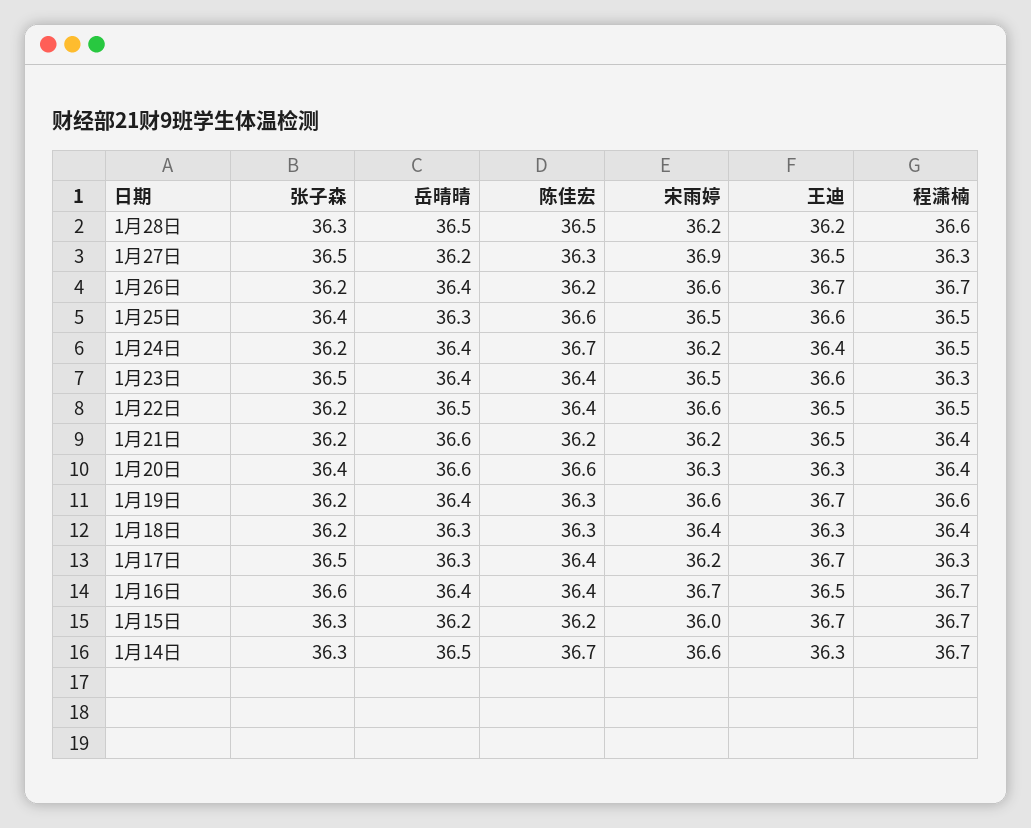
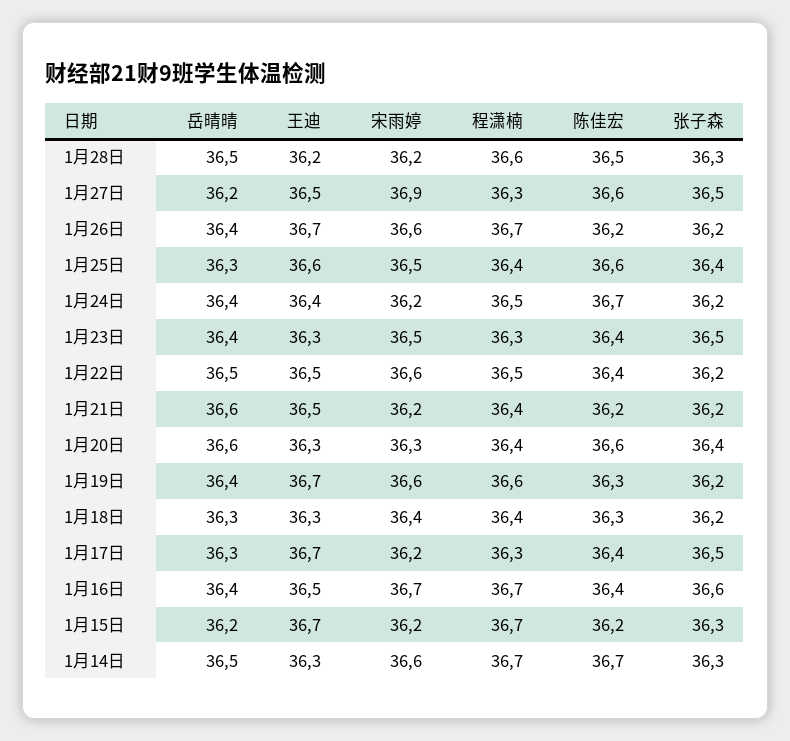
  {
    "张子森": {
      "1月28日": 36.3,
      "1月27日": 36.5,
      "1月26日": 36.2,
      "1月25日": 36.4,
      "1月24日": 36.2,
      "1月23日": 36.5,
      "1月22日": 36.2,
      "1月21日": 36.2,
      "1月20日": 36.4,
      "1月19日": 36.2,
      "1月18日": 36.2,
      "1月17日": 36.5,
      "1月16日": 36.6,
      "1月15日": 36.3,
      "1月14日": 36.3
    },
    "岳晴晴": {
      "1月28日": 36.5,
      "1月27日": 36.2,
      "1月26日": 36.4,
      "1月25日": 36.3,
      "1月24日": 36.4,
      "1月23日": 36.4,
      "1月22日": 36.5,
      "1月21日": 36.6,
      "1月20日": 36.6,
      "1月19日": 36.4,
      "1月18日": 36.3,
      "1月17日": 36.3,
      "1月16日": 36.4,
      "1月15日": 36.2,
      "1月14日": 36.5
    },
    "陈佳宏": {
      "1月28日": 36.5,
-     "1月27日": 36.3,
+     "1月27日": 36.6,
      "1月26日": 36.2,
      "1月25日": 36.6,
      "1月24日": 36.7,
      "1月23日": 36.4,
      "1月22日": 36.4,
      "1月21日": 36.2,
      "1月20日": 36.6,
      "1月19日": 36.3,
      "1月18日": 36.3,
      "1月17日": 36.4,
      "1月16日": 36.4,
      "1月15日": 36.2,
      "1月14日": 36.7
    },
    "宋雨婷": {
      "1月28日": 36.2,
      "1月27日": 36.9,
      "1月26日": 36.6,
      "1月25日": 36.5,
      "1月24日": 36.2,
      "1月23日": 36.5,
      "1月22日": 36.6,
      "1月21日": 36.2,
      "1月20日": 36.3,
      "1月19日": 36.6,
      "1月18日": 36.4,
      "1月17日": 36.2,
      "1月16日": 36.7,
-     "1月15日": 36,
+     "1月15日": 36.2,
      "1月14日": 36.6
    },
    "王迪": {
      "1月28日": 36.2,
      "1月27日": 36.5,
      "1月26日": 36.7,
      "1月25日": 36.6,
      "1月24日": 36.4,
-     "1月23日": 36.6,
+     "1月23日": 36.3,
      "1月22日": 36.5,
      "1月21日": 36.5,
      "1月20日": 36.3,
      "1月19日": 36.7,
      "1月18日": 36.3,
      "1月17日": 36.7,
      "1月16日": 36.5,
      "1月15日": 36.7,
      "1月14日": 36.3
    },
    "程潇楠": {
      "1月28日": 36.6,
      "1月27日": 36.3,
      "1月26日": 36.7,
-     "1月25日": 36.5,
+     "1月25日": 36.4,
      "1月24日": 36.5,
      "1月23日": 36.3,
      "1月22日": 36.5,
      "1月21日": 36.4,
      "1月20日": 36.4,
      "1月19日": 36.6,
      "1月18日": 36.4,
      "1月17日": 36.3,
      "1月16日": 36.7,
      "1月15日": 36.7,
      "1月14日": 36.7
    }
  }

